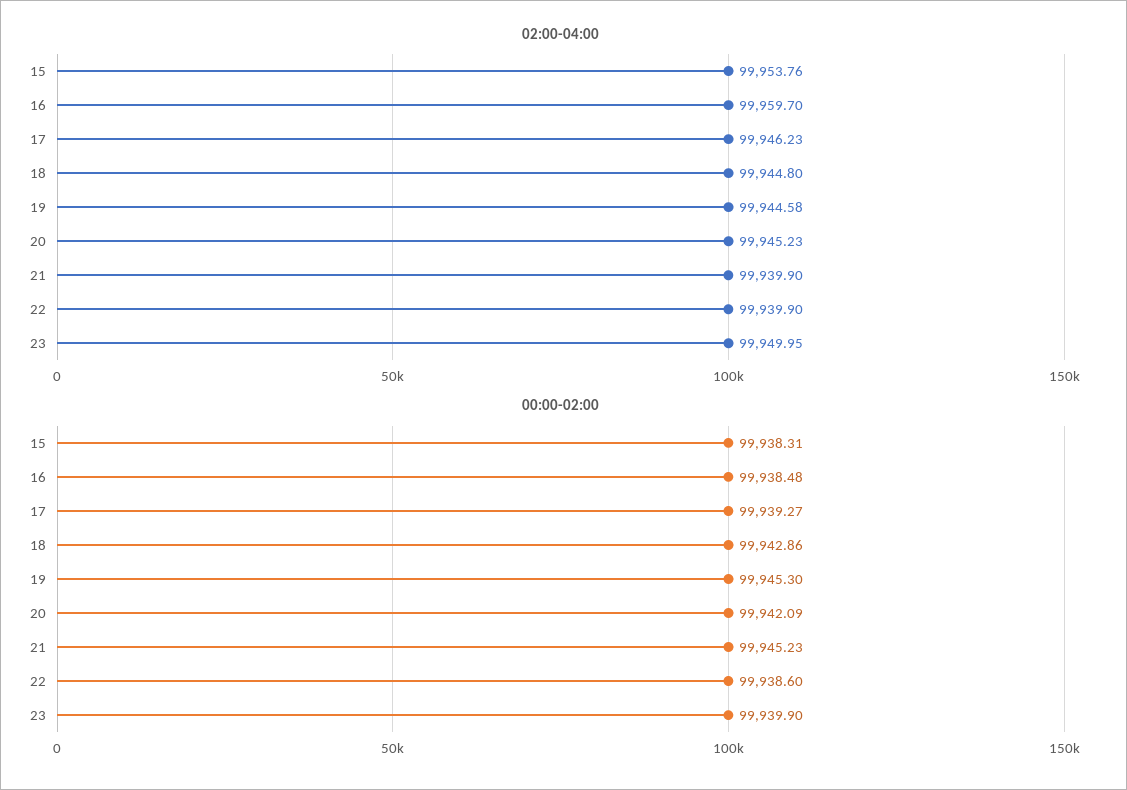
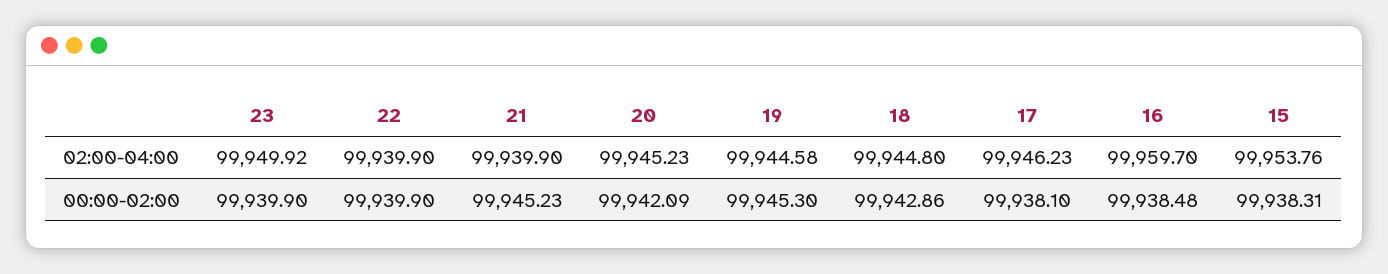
  {
    "02:00-04:00": {
      "15": 99953.76,
      "16": 99959.7,
      "17": 99946.23,
      "18": 99944.8,
      "19": 99944.58,
      "20": 99945.23,
      "21": 99939.9,
      "22": 99939.9,
-     "23": 99949.95
+     "23": 99949.92
    },
    "00:00-02:00": {
      "15": 99938.31,
      "16": 99938.48,
-     "17": 99939.27,
+     "17": 99938.1,
      "18": 99942.86,
      "19": 99945.3,
      "20": 99942.09,
      "21": 99945.23,
-     "22": 99938.6,
+     "22": 99939.9,
      "23": 99939.9
    }
  }

